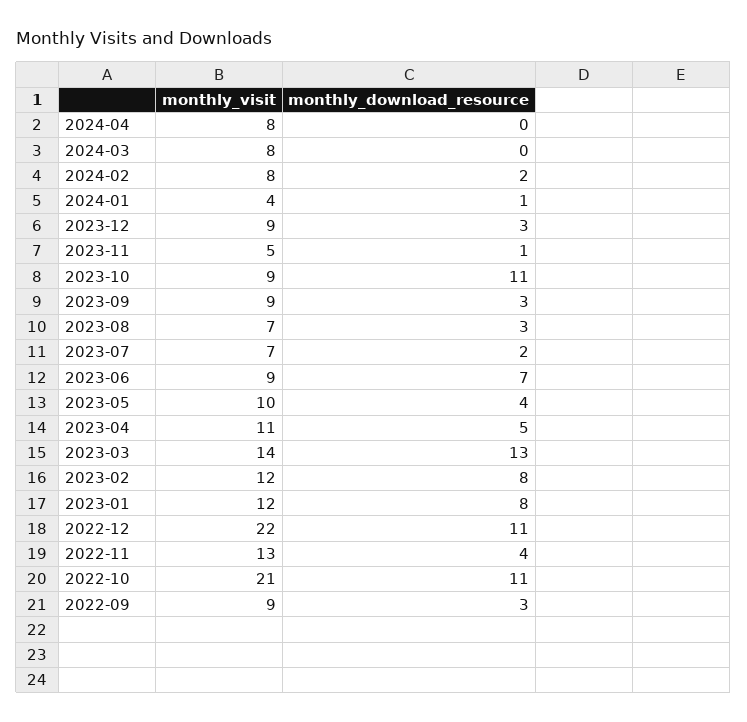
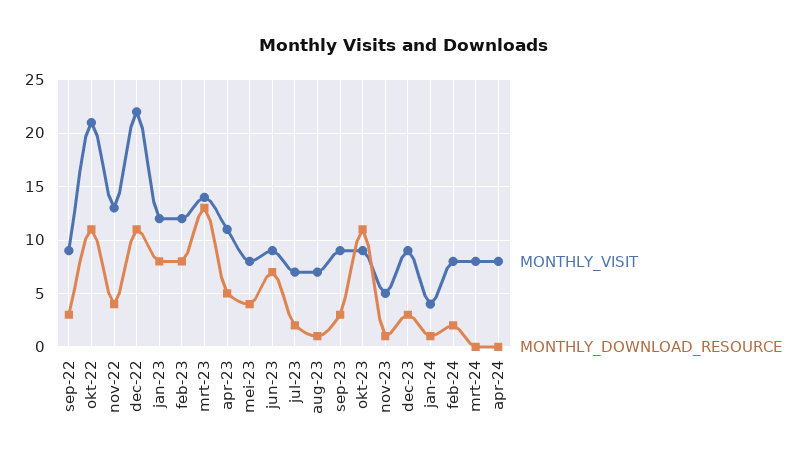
  {
    "monthly_visit": {
      "2024-04": 8,
      "2024-03": 8,
      "2024-02": 8,
      "2024-01": 4,
      "2023-12": 9,
      "2023-11": 5,
      "2023-10": 9,
      "2023-09": 9,
      "2023-08": 7,
      "2023-07": 7,
      "2023-06": 9,
-     "2023-05": 10,
+     "2023-05": 8,
      "2023-04": 11,
      "2023-03": 14,
      "2023-02": 12,
      "2023-01": 12,
      "2022-12": 22,
      "2022-11": 13,
      "2022-10": 21,
      "2022-09": 9
    },
    "monthly_download_resource": {
      "2024-04": 0,
      "2024-03": 0,
      "2024-02": 2,
      "2024-01": 1,
      "2023-12": 3,
      "2023-11": 1,
      "2023-10": 11,
      "2023-09": 3,
-     "2023-08": 3,
+     "2023-08": 1,
      "2023-07": 2,
      "2023-06": 7,
      "2023-05": 4,
      "2023-04": 5,
      "2023-03": 13,
      "2023-02": 8,
      "2023-01": 8,
      "2022-12": 11,
      "2022-11": 4,
      "2022-10": 11,
      "2022-09": 3
    }
  }

